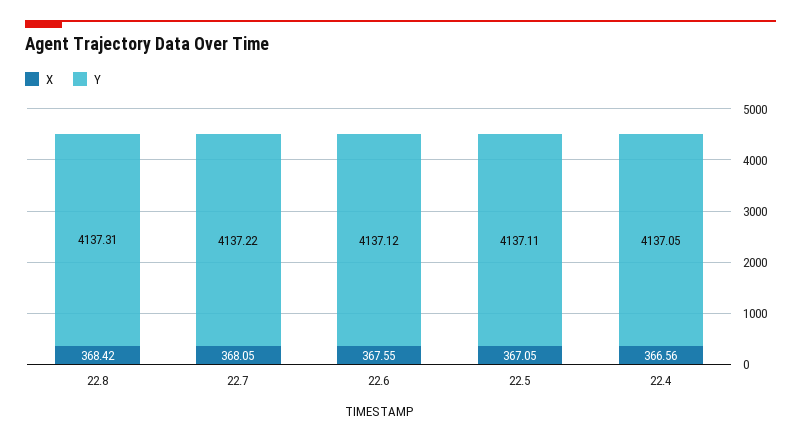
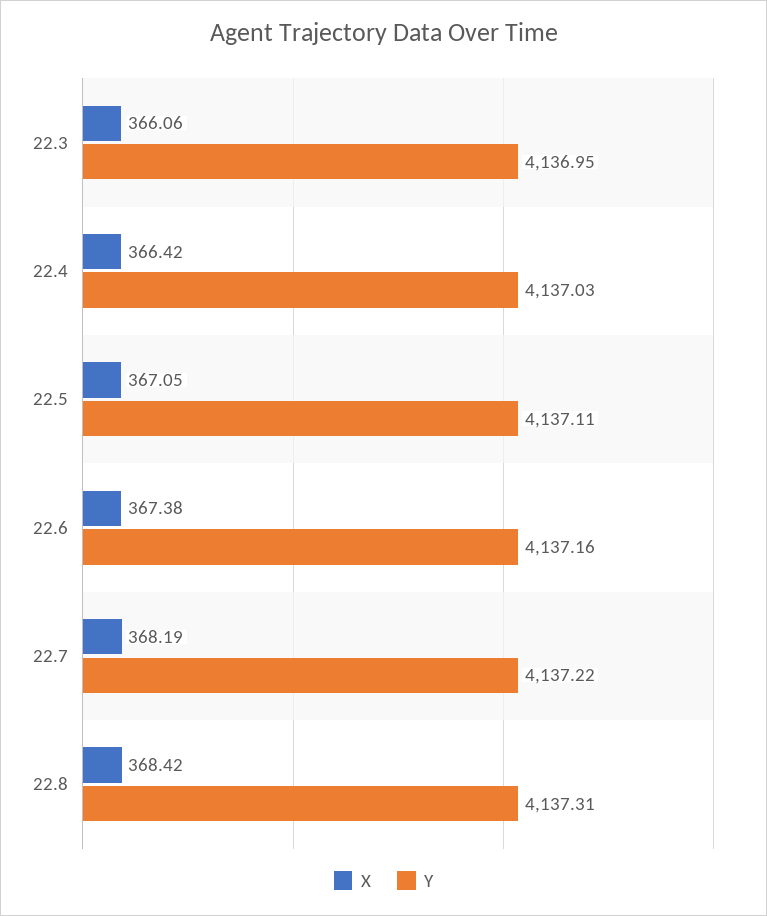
  {
    "X": {
      "22.8": 368.42,
-     "22.7": 368.05,
+     "22.7": 368.19,
-     "22.6": 367.55,
+     "22.6": 367.38,
      "22.5": 367.05,
-     "22.4": 366.56
+     "22.4": 366.42,
+     "22.3": 366.06
    },
    "Y": {
      "22.8": 4137.31,
      "22.7": 4137.22,
-     "22.6": 4137.12,
+     "22.6": 4137.16,
      "22.5": 4137.11,
-     "22.4": 4137.05
+     "22.4": 4137.03,
+     "22.3": 4136.95
    }
  }

